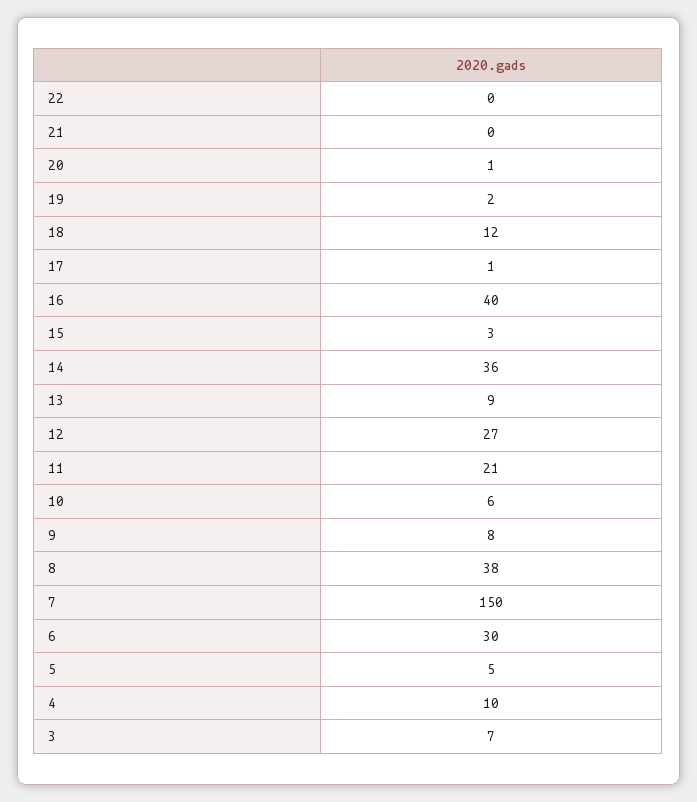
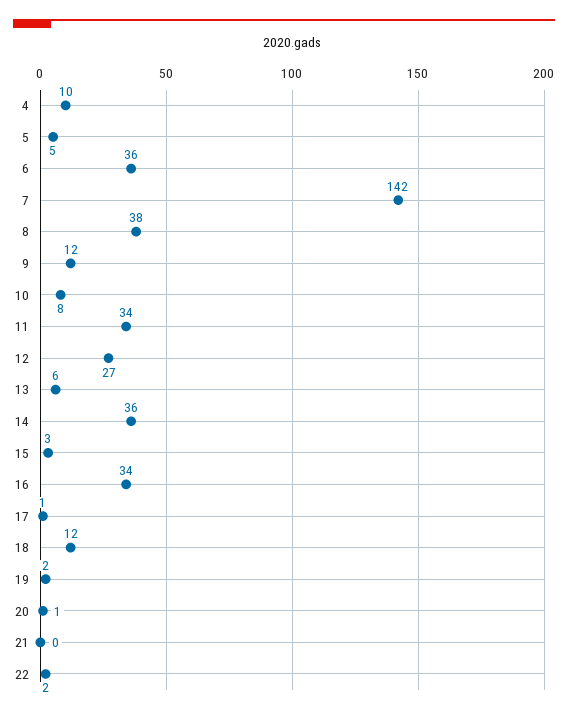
  {
-   "22": 0,
+   "22": 2,
    "21": 0,
    "20": 1,
    "19": 2,
    "18": 12,
    "17": 1,
-   "16": 40,
+   "16": 34,
    "15": 3,
    "14": 36,
-   "13": 9,
+   "13": 6,
    "12": 27,
-   "11": 21,
+   "11": 34,
-   "10": 6,
+   "10": 8,
-   "9": 8,
+   "9": 12,
    "8": 38,
-   "7": 150,
+   "7": 142,
-   "6": 30,
+   "6": 36,
    "5": 5,
-   "4": 10,
+   "4": 10
-   "3": 7
  }

